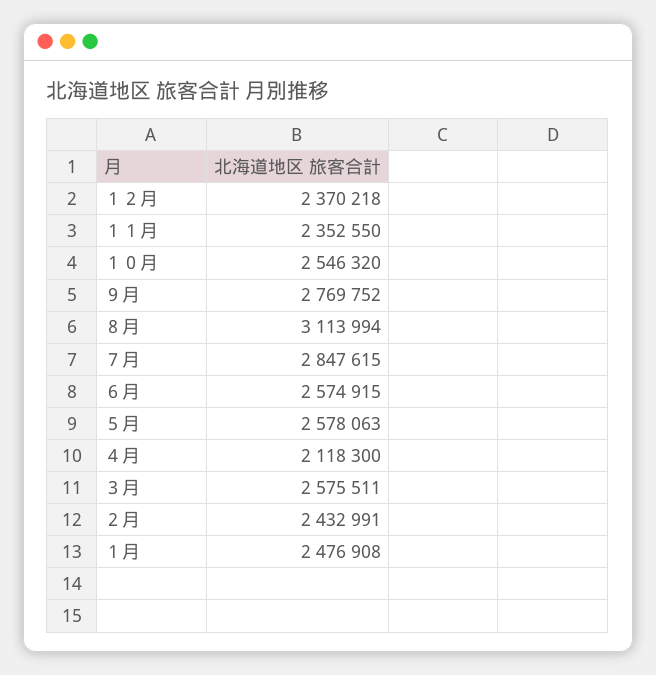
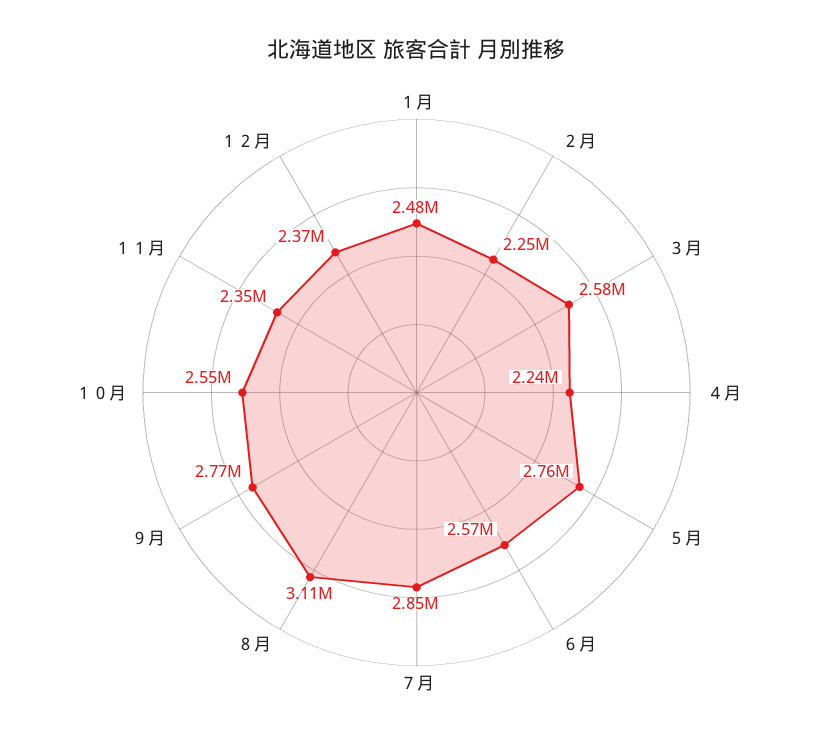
  {
    "１２月": 2370218,
    "１１月": 2352550,
    "１０月": 2546320,
    "９月": 2769752,
    "８月": 3113994,
    "７月": 2847615,
    "６月": 2574915,
-   "５月": 2578063,
+   "５月": 2760000,
-   "４月": 2118300,
+   "４月": 2240000,
    "３月": 2575511,
-   "２月": 2432991,
+   "２月": 2250000,
    "１月": 2476908
  }

